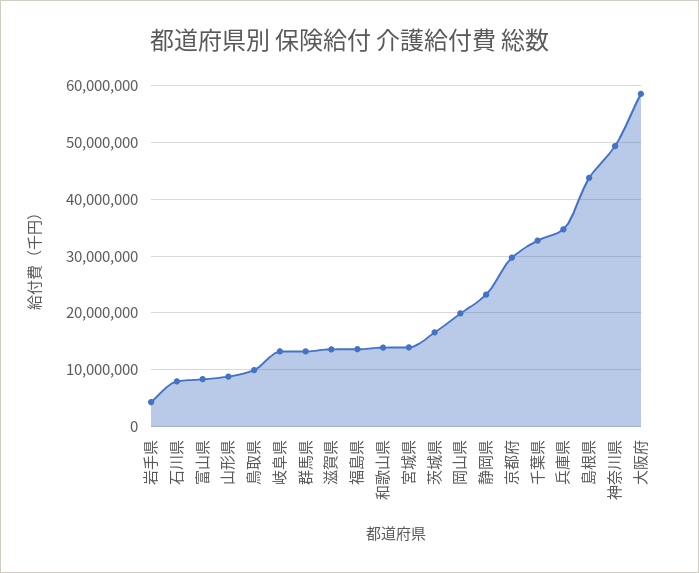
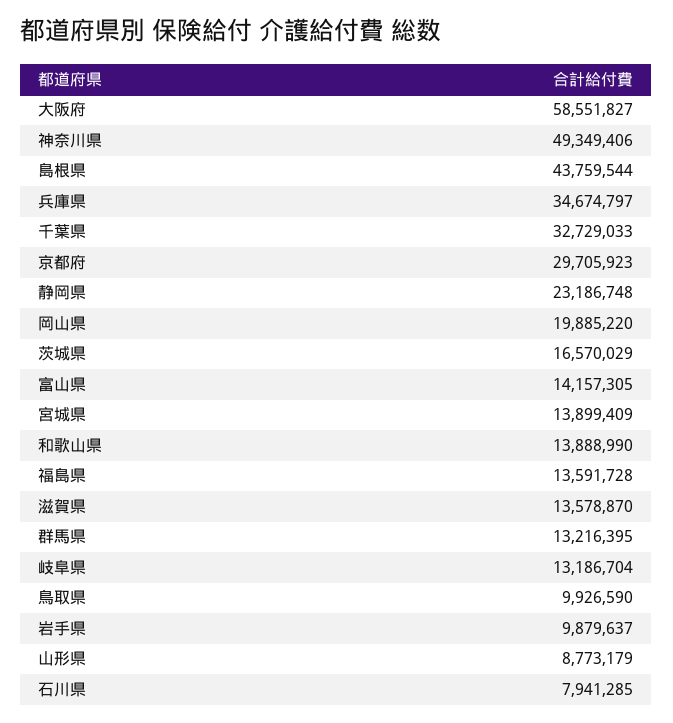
  {
-   "岩手県": 4000000,
+   "岩手県": 9879637,
    "石川県": 7941285,
-   "富山県": 8000000,
+   "富山県": 14157305,
    "山形県": 8773179,
    "鳥取県": 9926590,
    "岐阜県": 13186704,
    "群馬県": 13216395,
    "滋賀県": 13578870,
    "福島県": 13591728,
    "和歌山県": 13888990,
    "宮城県": 13899409,
    "茨城県": 16570029,
    "岡山県": 19885220,
    "静岡県": 23186748,
    "京都府": 29705923,
    "千葉県": 32729033,
    "兵庫県": 34674797,
    "島根県": 43759544,
    "神奈川県": 49349406,
    "大阪府": 58551827
  }

